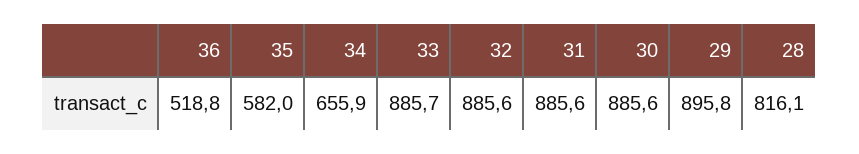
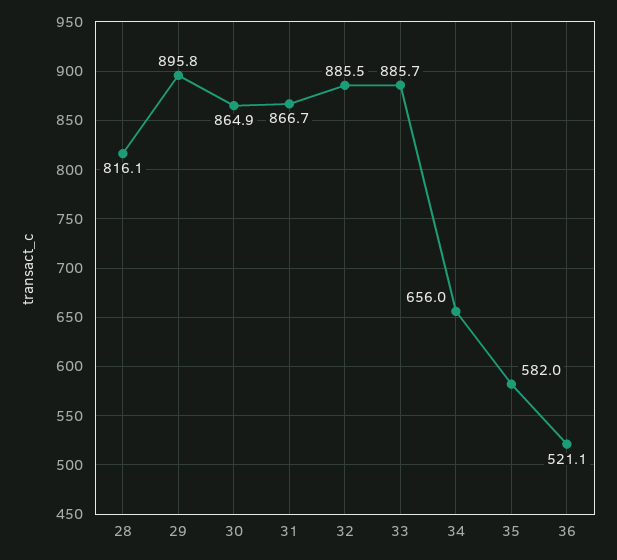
  {
-   "36": 518.8,
+   "36": 521.1,
    "35": 582,
-   "34": 655.9,
+   "34": 656,
    "33": 885.7,
-   "32": 885.6,
+   "32": 885.5,
-   "31": 885.6,
+   "31": 866.7,
-   "30": 885.6,
+   "30": 864.9,
    "29": 895.8,
    "28": 816.1
  }

